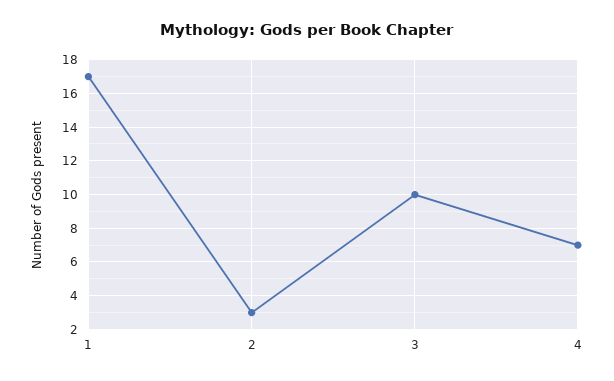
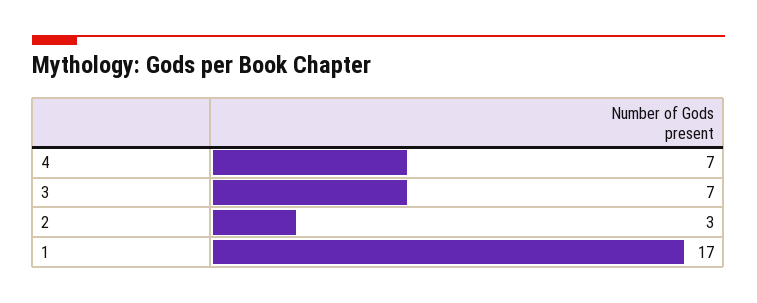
  {
    "1": 17,
    "2": 3,
-   "3": 10,
+   "3": 7,
    "4": 7
  }

